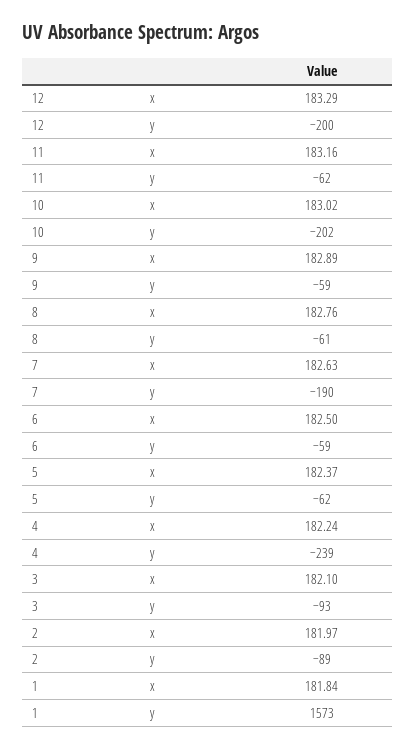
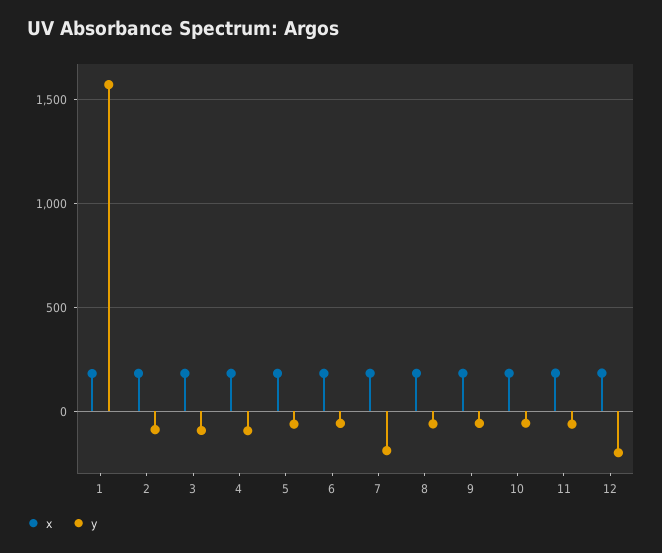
  {
    "x": {
      "12": 183.29,
      "11": 183.16,
      "10": 183.02,
      "9": 182.89,
      "8": 182.76,
      "7": 182.63,
      "6": 182.5,
      "5": 182.37,
      "4": 182.24,
      "3": 182.1,
      "2": 181.97,
      "1": 181.84
    },
    "y": {
      "12": -200,
      "11": -62,
-     "10": -202,
+     "10": -50,
      "9": -59,
      "8": -61,
      "7": -190,
      "6": -59,
      "5": -62,
-     "4": -239,
+     "4": -100,
      "3": -93,
      "2": -89,
      "1": 1573
    }
  }

